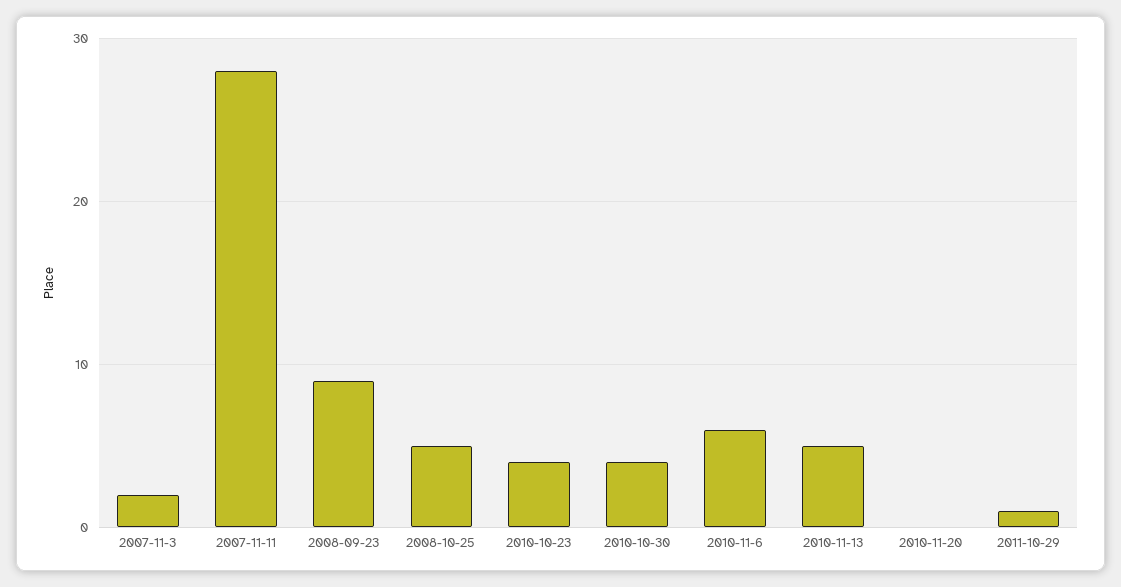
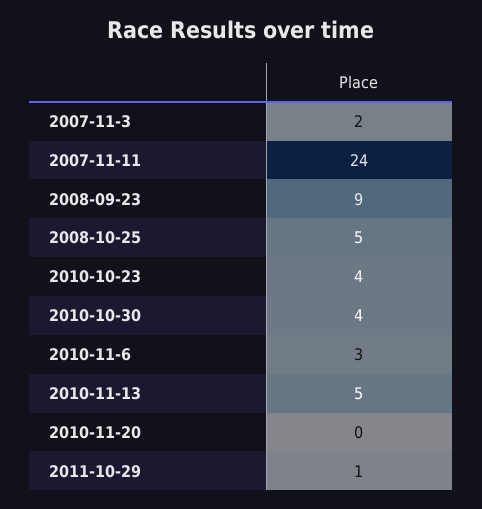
  {
    "2007-11-3": 2,
-   "2007-11-11": 28,
+   "2007-11-11": 24,
    "2008-09-23": 9,
    "2008-10-25": 5,
    "2010-10-23": 4,
    "2010-10-30": 4,
-   "2010-11-6": 6,
+   "2010-11-6": 3,
    "2010-11-13": 5,
    "2010-11-20": 0,
    "2011-10-29": 1
  }

